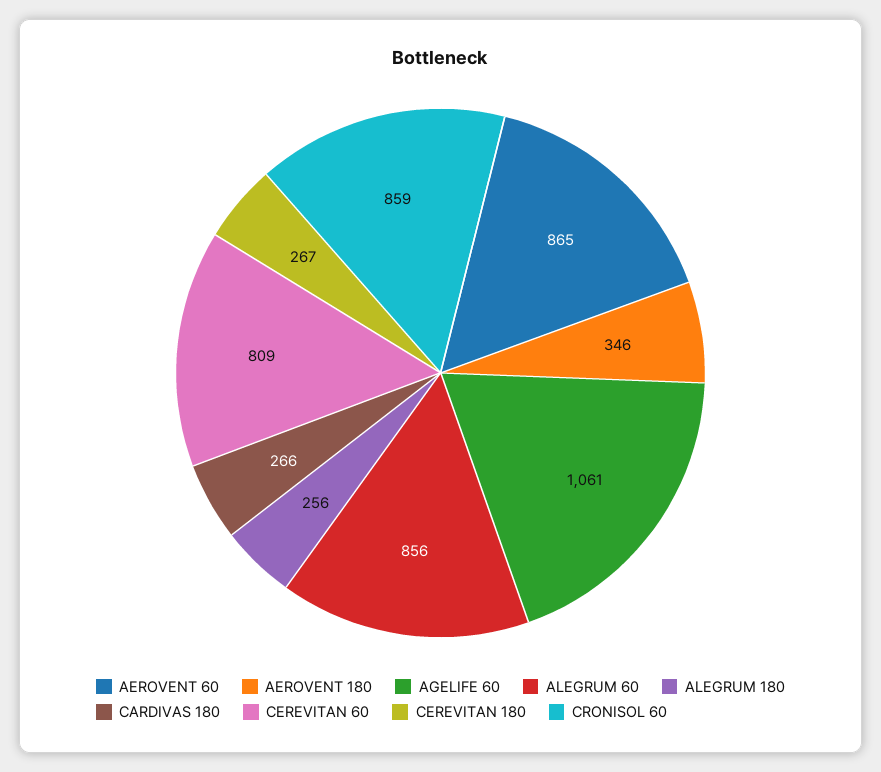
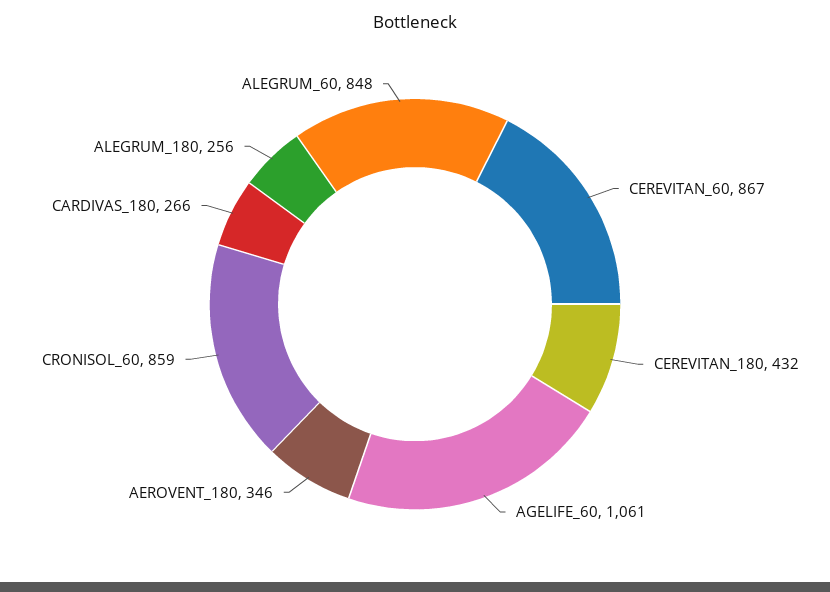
  {
-   "AEROVENT 60": 865,
    "AEROVENT 180": 346,
    "AGELIFE 60": 1061,
-   "ALEGRUM 60": 856,
+   "ALEGRUM 60": 848,
    "ALEGRUM 180": 256,
    "CARDIVAS 180": 266,
-   "CEREVITAN 60": 809,
+   "CEREVITAN 60": 867,
-   "CEREVITAN 180": 267,
+   "CEREVITAN 180": 432,
    "CRONISOL 60": 859
  }

